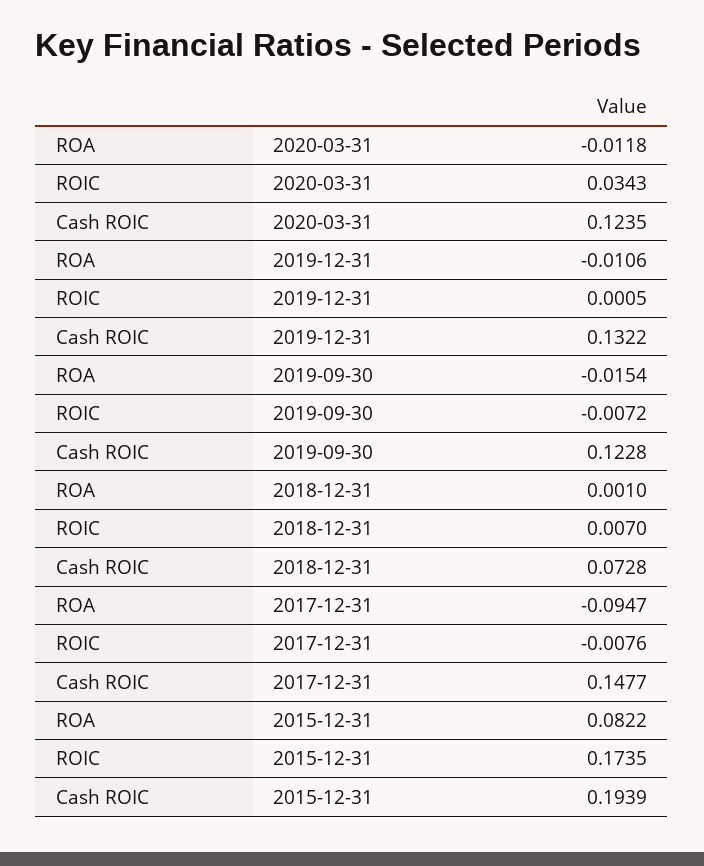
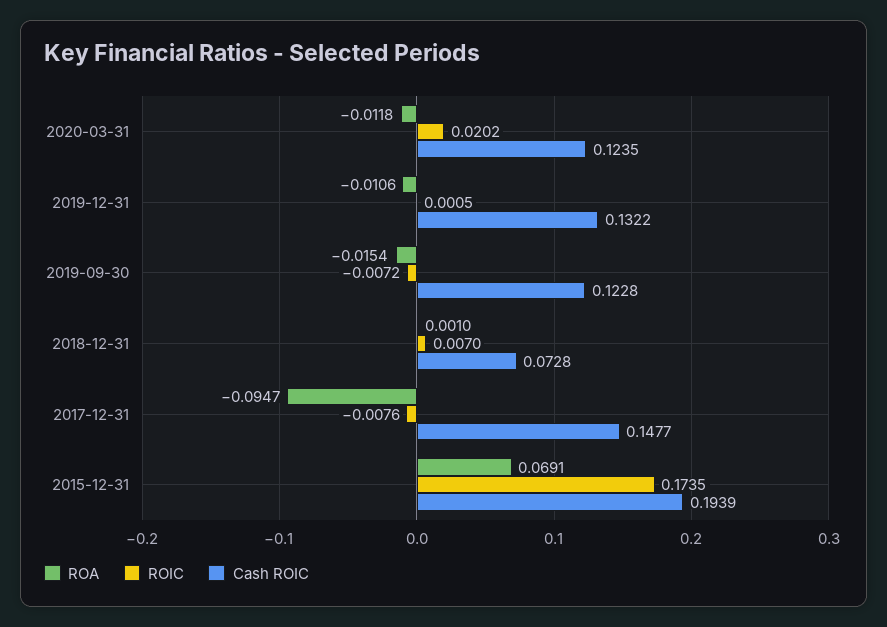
  {
    "ROA": {
      "2020-03-31": -0.0118,
      "2019-12-31": -0.0106,
      "2019-09-30": -0.0154,
      "2018-12-31": 0.001,
      "2017-12-31": -0.0947,
-     "2015-12-31": 0.0822
+     "2015-12-31": 0.0691
    },
    "ROIC": {
-     "2020-03-31": 0.0343,
+     "2020-03-31": 0.0202,
      "2019-12-31": 0.0005,
      "2019-09-30": -0.0072,
      "2018-12-31": 0.007,
      "2017-12-31": -0.0076,
      "2015-12-31": 0.1735
    },
    "Cash ROIC": {
      "2020-03-31": 0.1235,
      "2019-12-31": 0.1322,
      "2019-09-30": 0.1228,
      "2018-12-31": 0.0728,
      "2017-12-31": 0.1477,
      "2015-12-31": 0.1939
    }
  }

